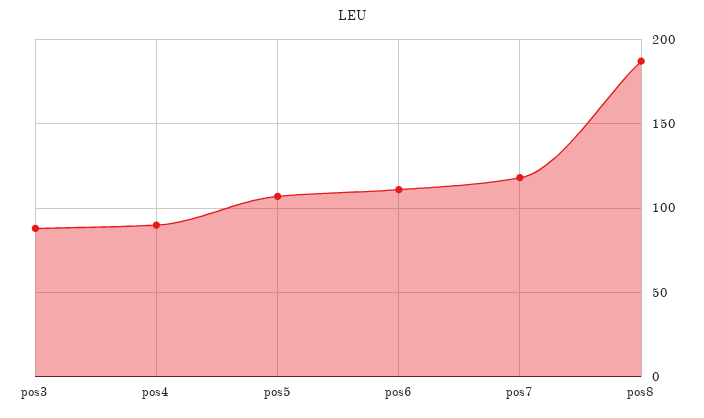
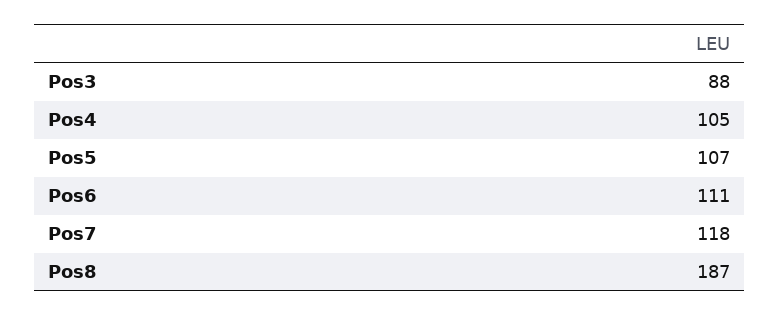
  {
    "pos3": 88,
-   "pos4": 90,
+   "pos4": 105,
    "pos5": 107,
    "pos6": 111,
    "pos7": 118,
    "pos8": 187
  }

